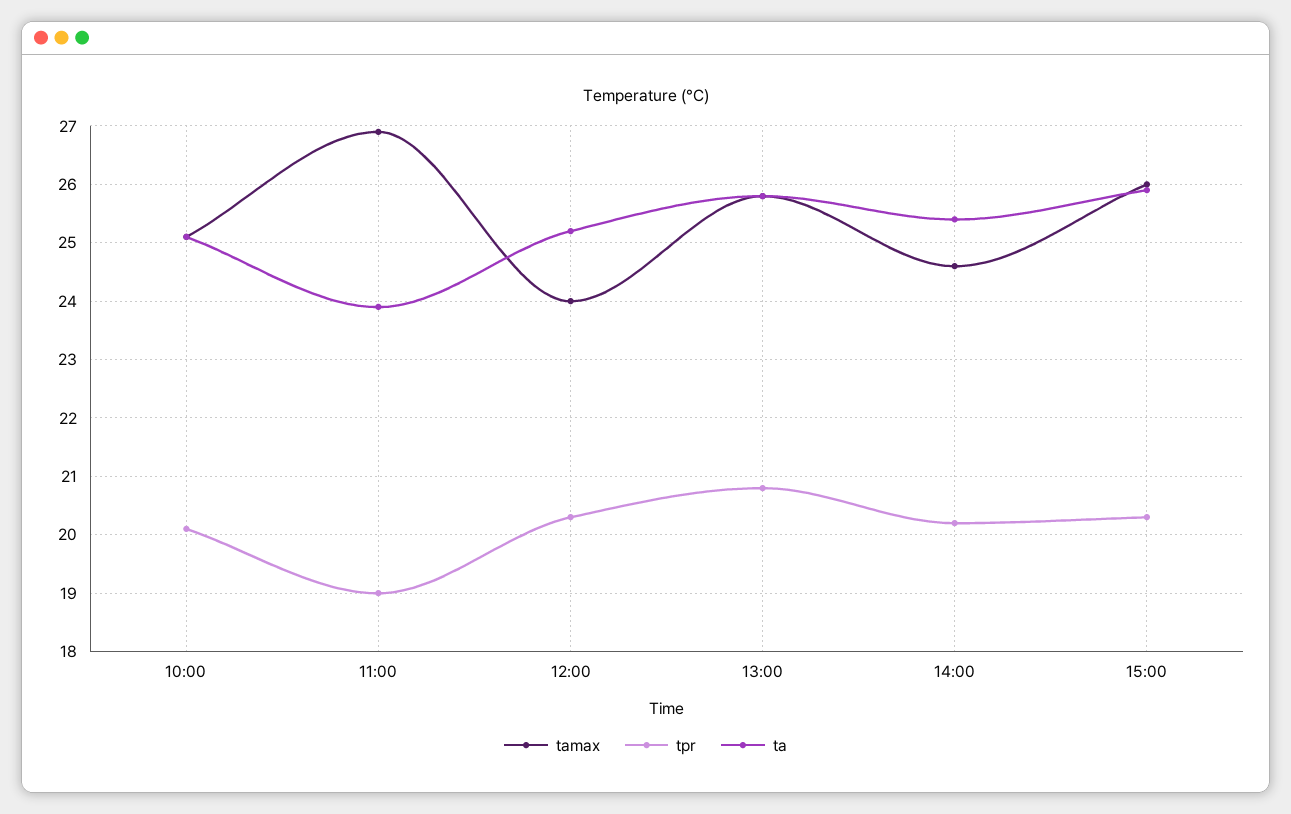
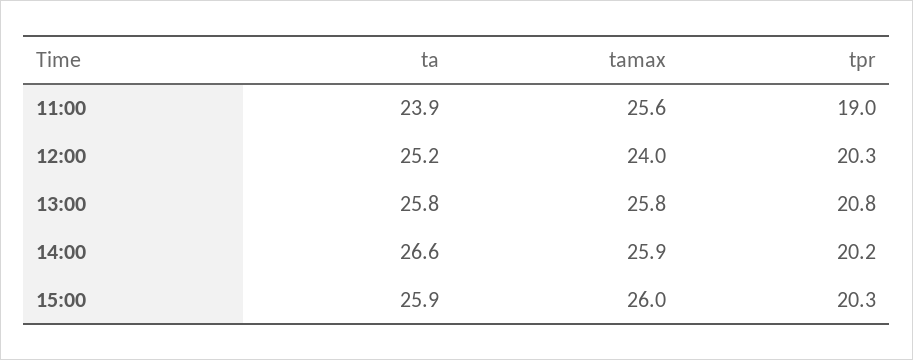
  {
    "tamax": {
-     "10:00": 25,
-     "11:00": 27,
+     "11:00": 25.6,
      "12:00": 24,
      "13:00": 25.8,
-     "14:00": 24.5,
+     "14:00": 25.9,
      "15:00": 26
    },
    "tpr": {
-     "10:00": 20,
      "11:00": 19,
      "12:00": 20.3,
      "13:00": 20.8,
      "14:00": 20.2,
      "15:00": 20.3
    },
    "ta": {
-     "10:00": 25,
      "11:00": 23.9,
      "12:00": 25.2,
      "13:00": 25.8,
-     "14:00": 25.5,
+     "14:00": 26.6,
      "15:00": 25.9
    }
  }

